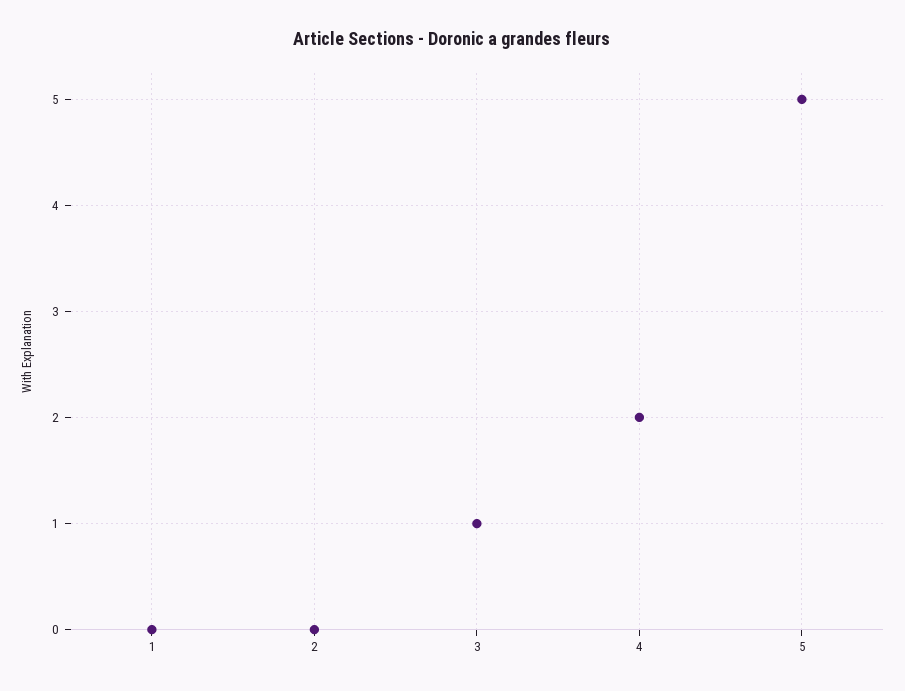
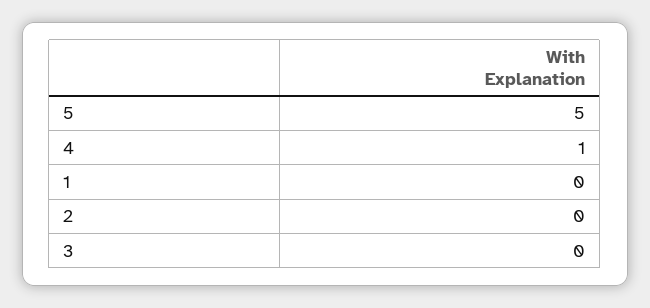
  {
    "1": 0,
    "2": 0,
-   "3": 1,
+   "3": 0,
-   "4": 2,
+   "4": 1,
    "5": 5
  }

